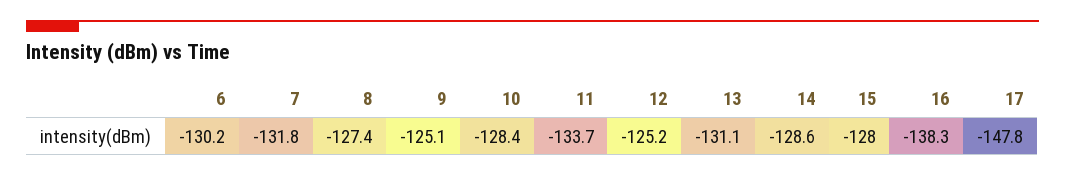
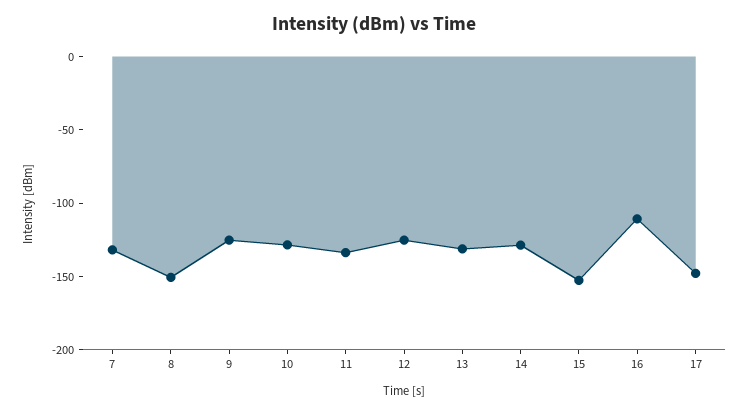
  {
-   "6": -130.2,
    "7": -131.8,
-   "8": -127.4,
+   "8": -150,
    "9": -125.1,
    "10": -128.4,
    "11": -133.7,
    "12": -125.2,
    "13": -131.1,
    "14": -128.6,
-   "15": -128,
+   "15": -150,
-   "16": -138.3,
+   "16": -110,
    "17": -147.8
  }

